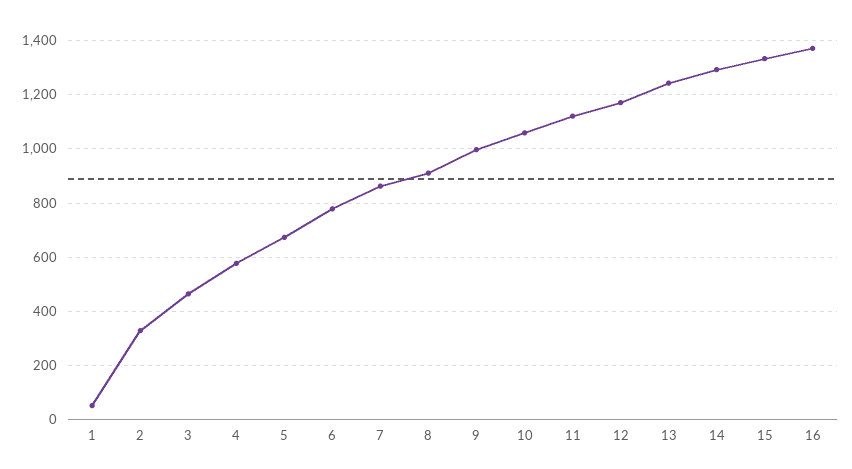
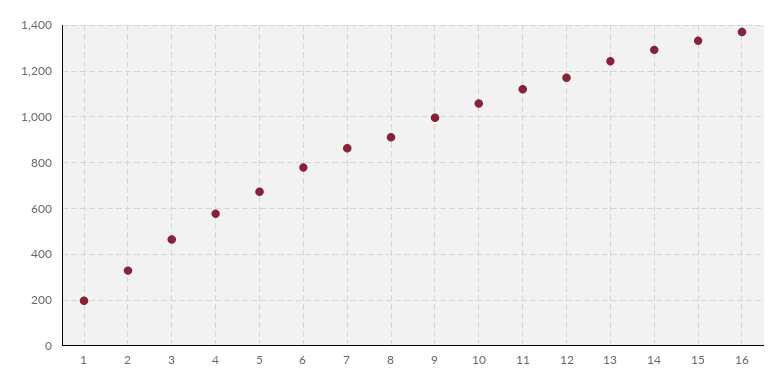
  {
-   "1": 50,
+   "1": 200,
    "2": 325,
    "3": 475,
    "4": 575,
    "5": 675,
    "6": 775,
    "7": 875,
    "8": 900,
    "9": 1000,
    "10": 1050,
    "11": 1125,
    "12": 1175,
    "13": 1250,
    "14": 1300,
    "15": 1325,
    "16": 1375
  }

